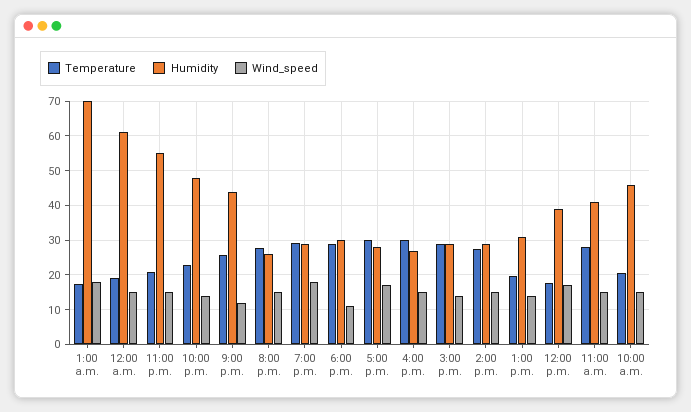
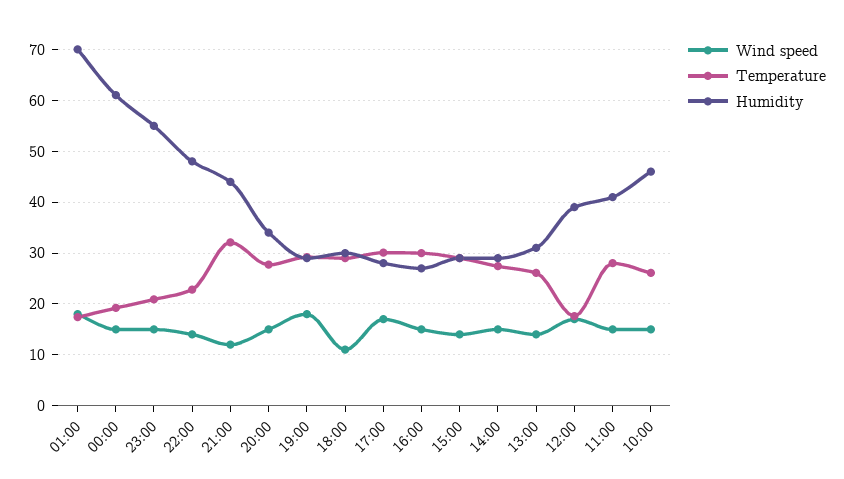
  {
    "Temperature": {
      "1:00 a.m.": 18,
      "12:00 a.m.": 20,
      "11:00 p.m.": 20,
      "10:00 p.m.": 22,
-     "9:00 p.m.": 26,
+     "9:00 p.m.": 32,
      "8:00 p.m.": 28,
      "7:00 p.m.": 30,
      "6:00 p.m.": 30,
      "5:00 p.m.": 30,
      "4:00 p.m.": 30,
      "3:00 p.m.": 30,
      "2:00 p.m.": 28,
-     "1:00 p.m.": 20,
+     "1:00 p.m.": 26,
      "12:00 p.m.": 18,
      "11:00 a.m.": 28,
-     "10:00 a.m.": 20
+     "10:00 a.m.": 26
    },
    "Humidity": {
      "1:00 a.m.": 70,
      "12:00 a.m.": 62,
      "11:00 p.m.": 56,
      "10:00 p.m.": 48,
      "9:00 p.m.": 44,
-     "8:00 p.m.": 26,
+     "8:00 p.m.": 34,
      "7:00 p.m.": 30,
      "6:00 p.m.": 30,
      "5:00 p.m.": 28,
      "4:00 p.m.": 28,
      "3:00 p.m.": 30,
      "2:00 p.m.": 30,
      "1:00 p.m.": 32,
      "12:00 p.m.": 40,
      "11:00 a.m.": 42,
      "10:00 a.m.": 46
    },
    "Wind_speed": {
      "1:00 a.m.": 18,
      "12:00 a.m.": 16,
      "11:00 p.m.": 16,
      "10:00 p.m.": 14,
      "9:00 p.m.": 12,
      "8:00 p.m.": 16,
      "7:00 p.m.": 18,
      "6:00 p.m.": 12,
      "5:00 p.m.": 18,
      "4:00 p.m.": 16,
      "3:00 p.m.": 14,
      "2:00 p.m.": 16,
      "1:00 p.m.": 14,
      "12:00 p.m.": 18,
      "11:00 a.m.": 16,
      "10:00 a.m.": 16
    }
  }

